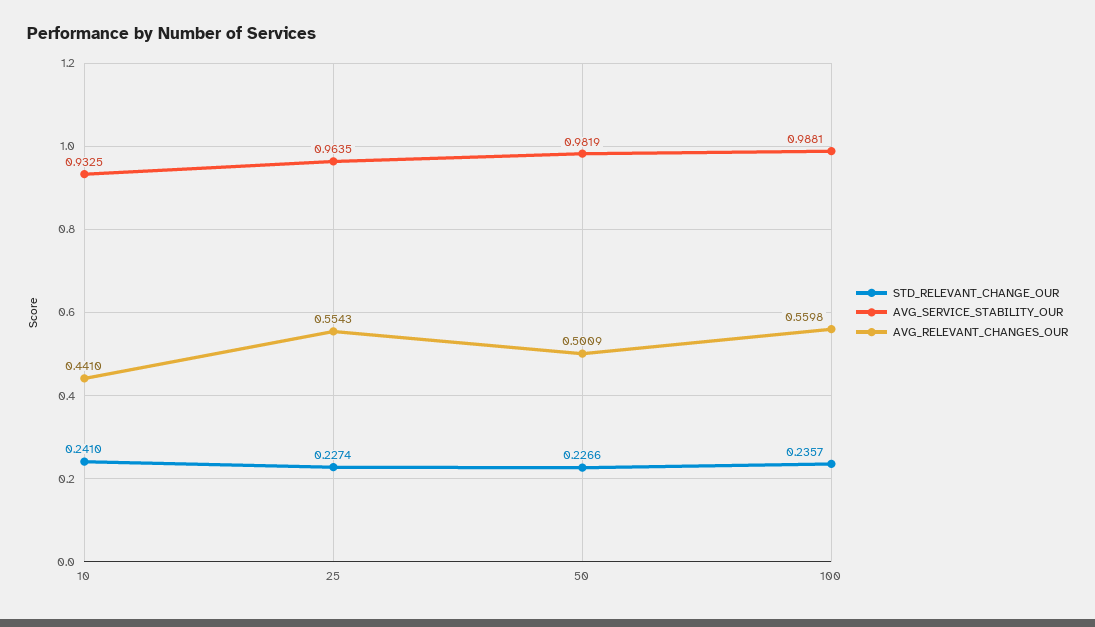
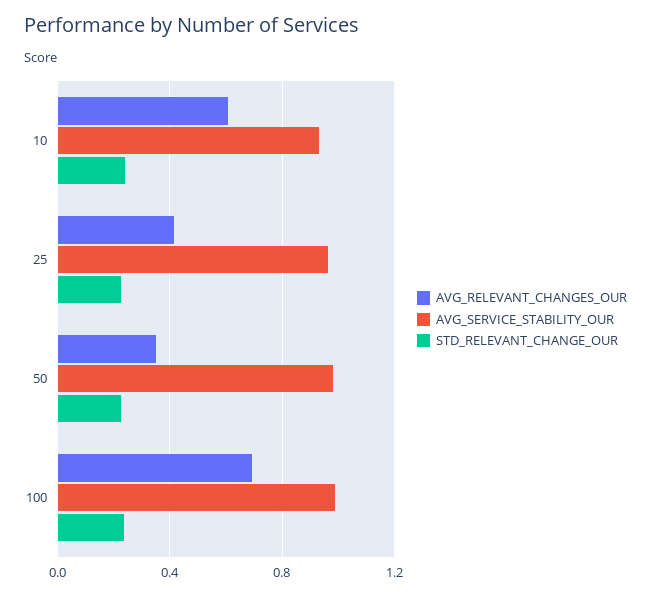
  {
    "STD_RELEVANT_CHANGE_OUR": {
      "10": 0.241,
      "25": 0.2274,
      "50": 0.2266,
      "100": 0.2357
    },
    "AVG_SERVICE_STABILITY_OUR": {
      "10": 0.9325,
      "25": 0.9635,
      "50": 0.9819,
      "100": 0.9881
    },
    "AVG_RELEVANT_CHANGES_OUR": {
-     "10": 0.441,
+     "10": 0.6,
-     "25": 0.5543,
+     "25": 0.4,
-     "50": 0.5009,
+     "50": 0.35,
-     "100": 0.5598
+     "100": 0.7
    }
  }

